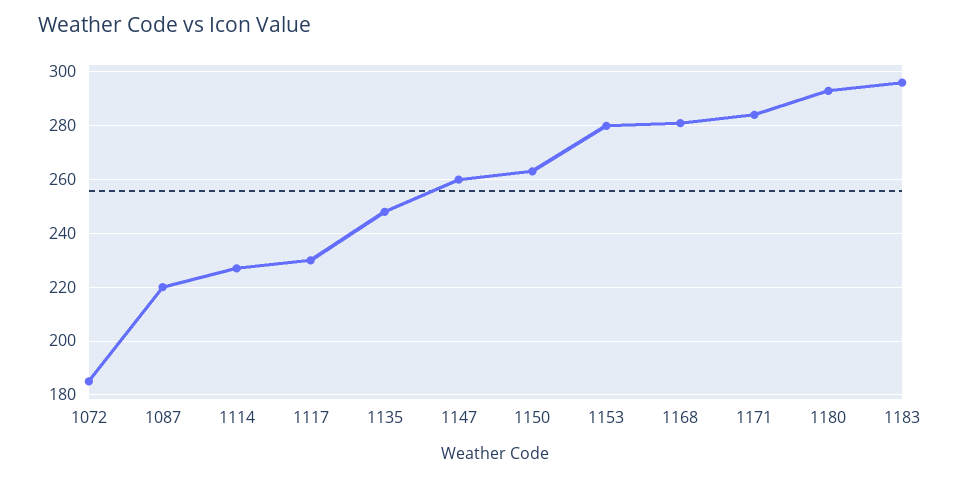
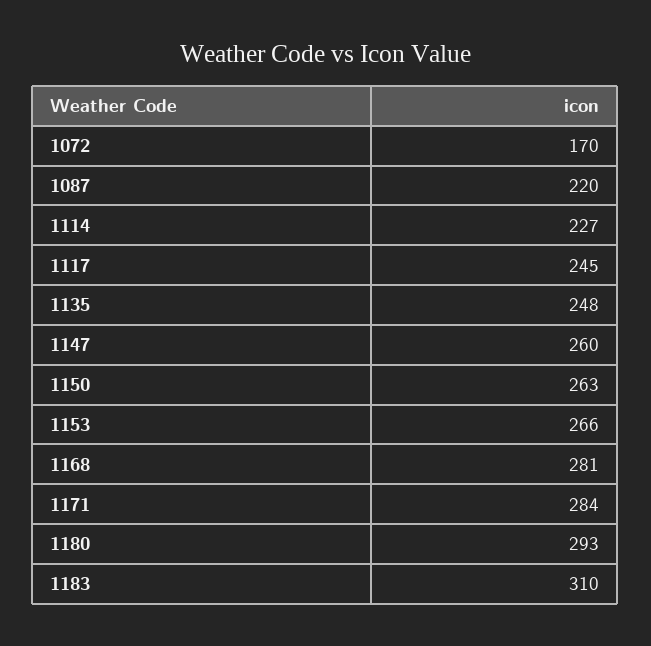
  {
-   "1072": 185,
+   "1072": 170,
    "1087": 220,
    "1114": 227,
-   "1117": 230,
+   "1117": 245,
    "1135": 248,
    "1147": 260,
    "1150": 263,
-   "1153": 280,
+   "1153": 266,
    "1168": 281,
    "1171": 284,
    "1180": 293,
-   "1183": 295
+   "1183": 310
  }

